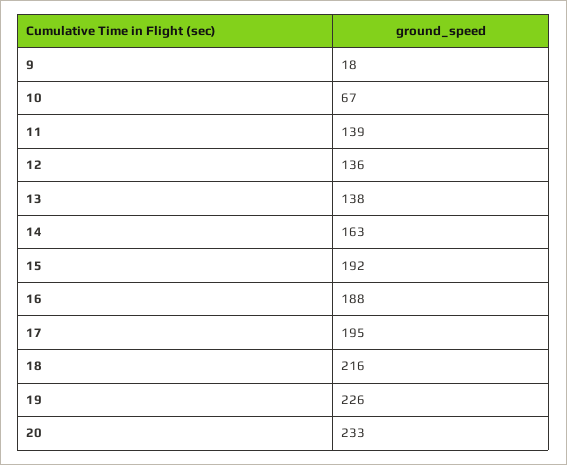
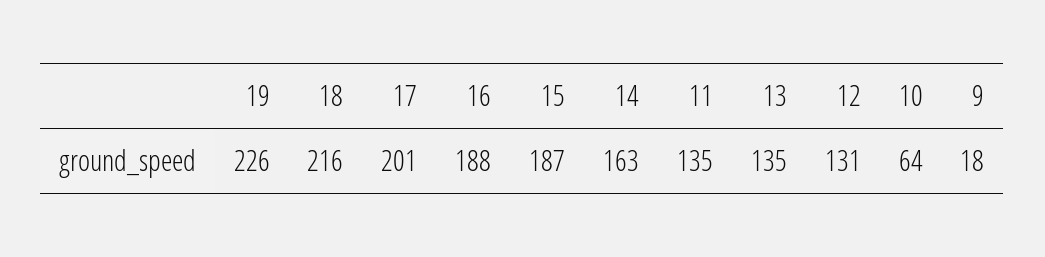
  {
    "9": 18,
-   "10": 67,
+   "10": 64,
-   "11": 139,
+   "11": 135,
-   "12": 136,
+   "12": 131,
-   "13": 138,
+   "13": 135,
    "14": 163,
-   "15": 192,
+   "15": 187,
    "16": 188,
-   "17": 195,
+   "17": 201,
    "18": 216,
-   "19": 226,
+   "19": 226
-   "20": 233
  }

